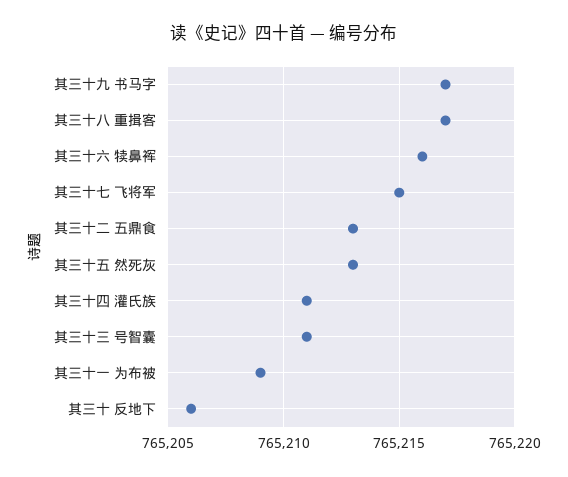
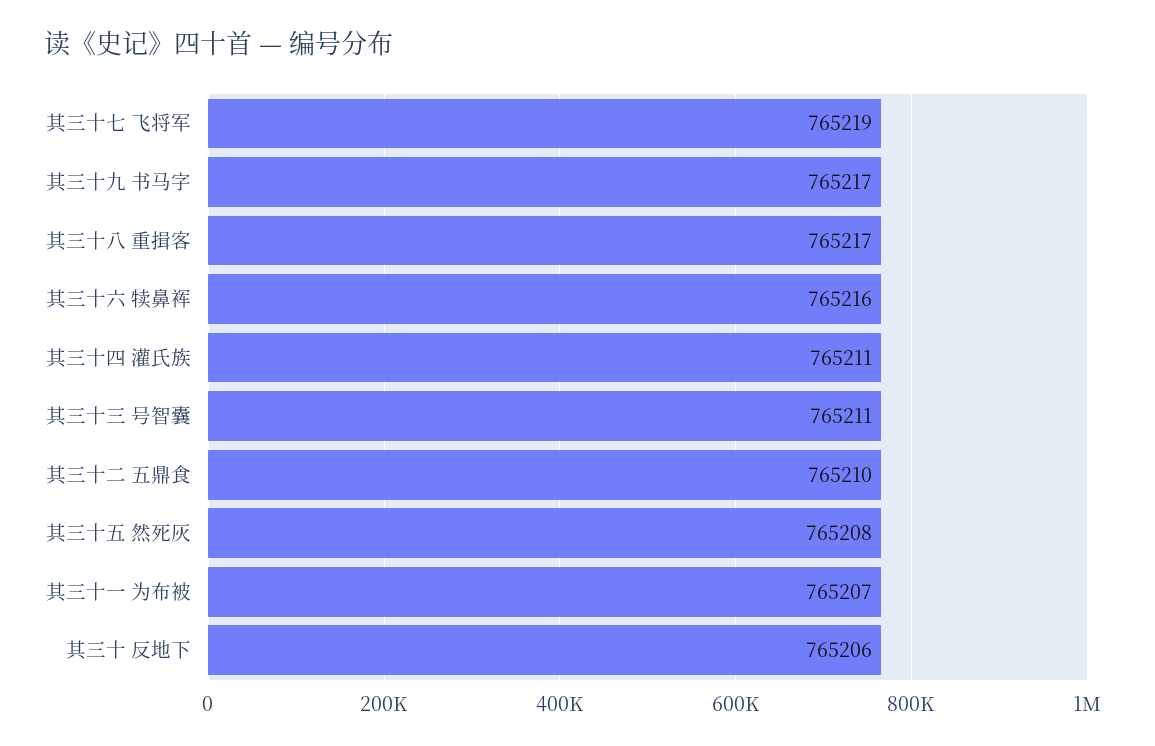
  {
    "其三十九 书马字": 765217,
    "其三十八 重揖客": 765217,
    "其三十六 犊鼻裈": 765216,
-   "其三十七 飞将军": 765215,
+   "其三十七 飞将军": 765219,
-   "其三十二 五鼎食": 765213,
+   "其三十二 五鼎食": 765210,
-   "其三十五 然死灰": 765213,
+   "其三十五 然死灰": 765208,
    "其三十四 灌氏族": 765211,
    "其三十三 号智囊": 765211,
-   "其三十一 为布被": 765209,
+   "其三十一 为布被": 765207,
    "其三十 反地下": 765206
  }

